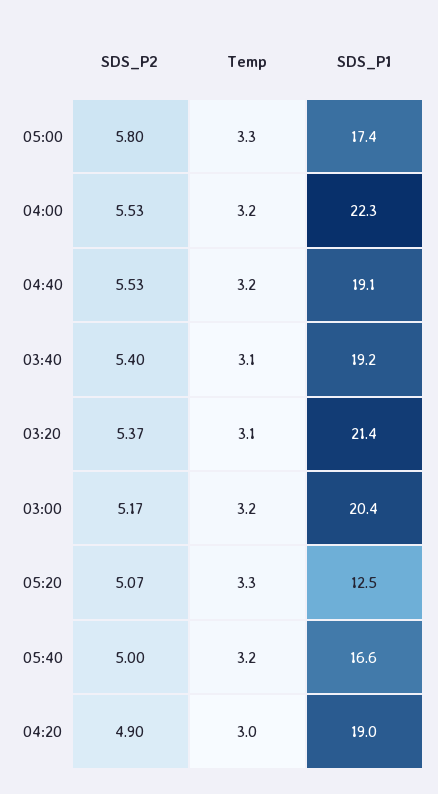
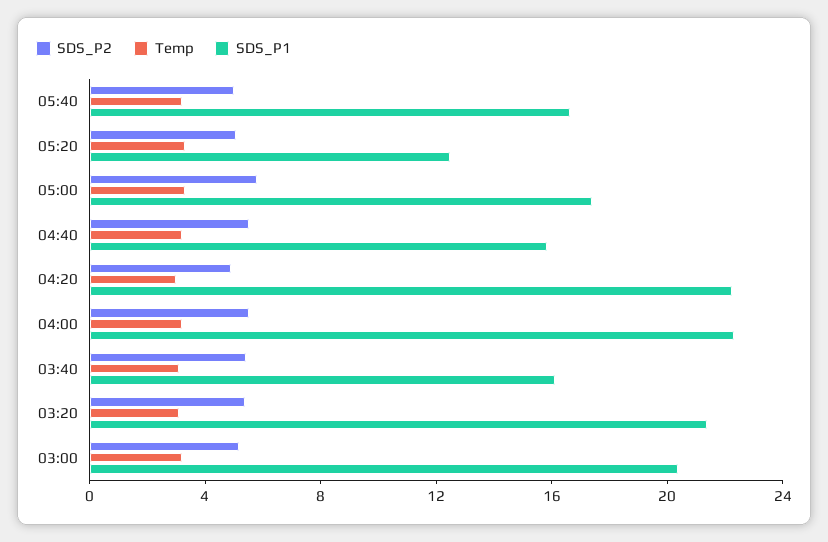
  {
    "SDS_P2": {
      "05:00": 5.8,
      "04:00": 5.53,
      "04:40": 5.53,
      "03:40": 5.4,
      "03:20": 5.37,
      "03:00": 5.17,
      "05:20": 5.07,
      "05:40": 5,
      "04:20": 4.9
    },
    "Temp": {
      "05:00": 3.3,
      "04:00": 3.2,
      "04:40": 3.2,
      "03:40": 3.1,
      "03:20": 3.1,
      "03:00": 3.2,
      "05:20": 3.3,
      "05:40": 3.2,
      "04:20": 3
    },
    "SDS_P1": {
      "05:00": 17.4,
      "04:00": 22.3,
-     "04:40": 19.1,
+     "04:40": 16,
-     "03:40": 19.2,
+     "03:40": 16,
      "03:20": 21.4,
      "03:00": 20.4,
      "05:20": 12.5,
      "05:40": 16.6,
-     "04:20": 19
+     "04:20": 22
    }
  }

